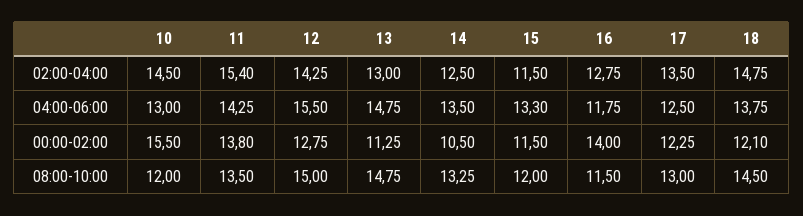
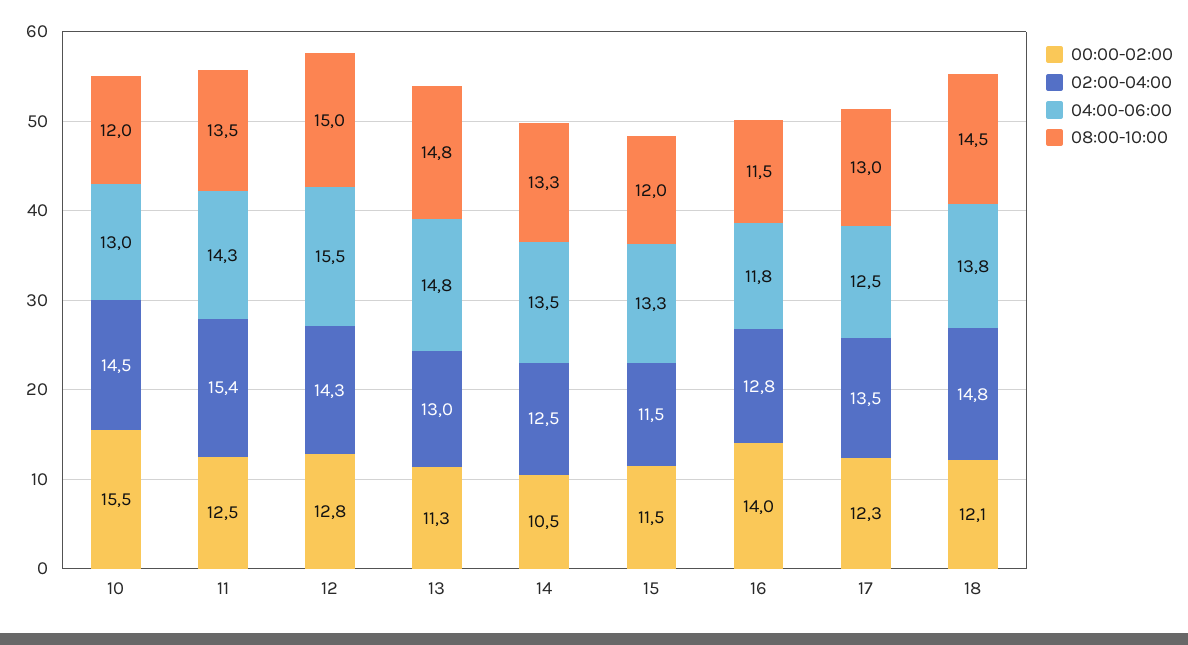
  {
    "02:00-04:00": {
      "10": 14.5,
      "11": 15.4,
      "12": 14.25,
      "13": 13,
      "14": 12.5,
      "15": 11.5,
      "16": 12.75,
      "17": 13.5,
      "18": 14.75
    },
    "04:00-06:00": {
      "10": 13,
      "11": 14.25,
      "12": 15.5,
      "13": 14.75,
      "14": 13.5,
      "15": 13.3,
      "16": 11.75,
      "17": 12.5,
      "18": 13.75
    },
    "00:00-02:00": {
      "10": 15.5,
-     "11": 13.8,
+     "11": 12.5,
      "12": 12.75,
      "13": 11.25,
      "14": 10.5,
      "15": 11.5,
      "16": 14,
      "17": 12.25,
      "18": 12.1
    },
    "08:00-10:00": {
      "10": 12,
      "11": 13.5,
      "12": 15,
      "13": 14.75,
      "14": 13.25,
      "15": 12,
      "16": 11.5,
      "17": 13,
      "18": 14.5
    }
  }

